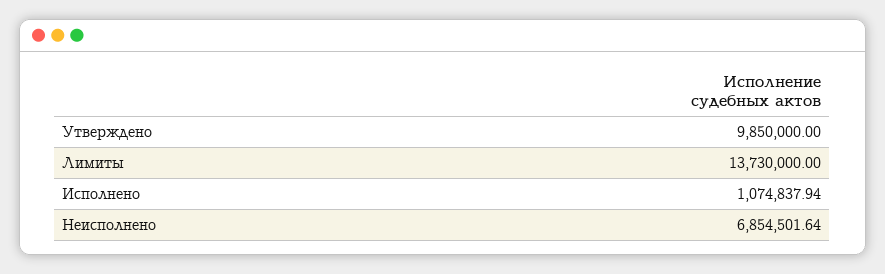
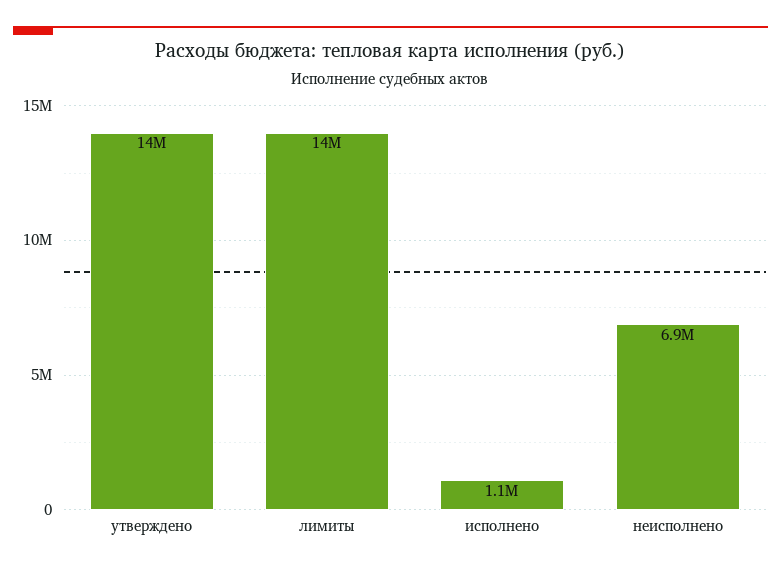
  {
-   "Утверждено": 9850000,
+   "Утверждено": 14000000,
    "Лимиты": 13730000,
    "Исполнено": 1074837.94,
    "Неисполнено": 6854501.64
  }

